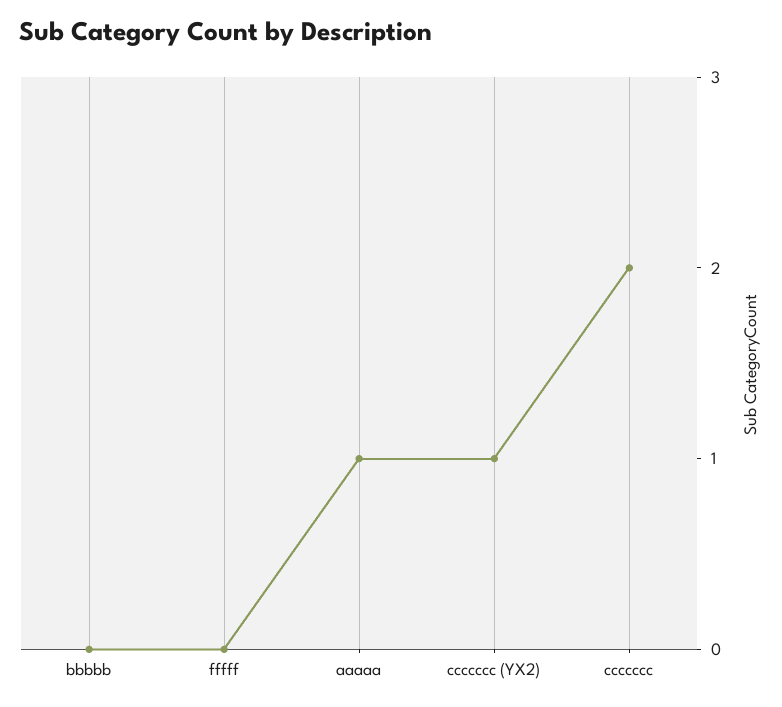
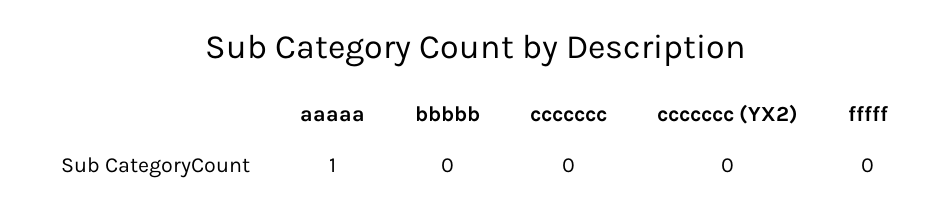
  {
    "bbbbb": 0,
    "fffff": 0,
    "aaaaa": 1,
-   "ccccccc (YX2)": 1,
+   "ccccccc (YX2)": 0,
-   "ccccccc": 2
+   "ccccccc": 0
  }

